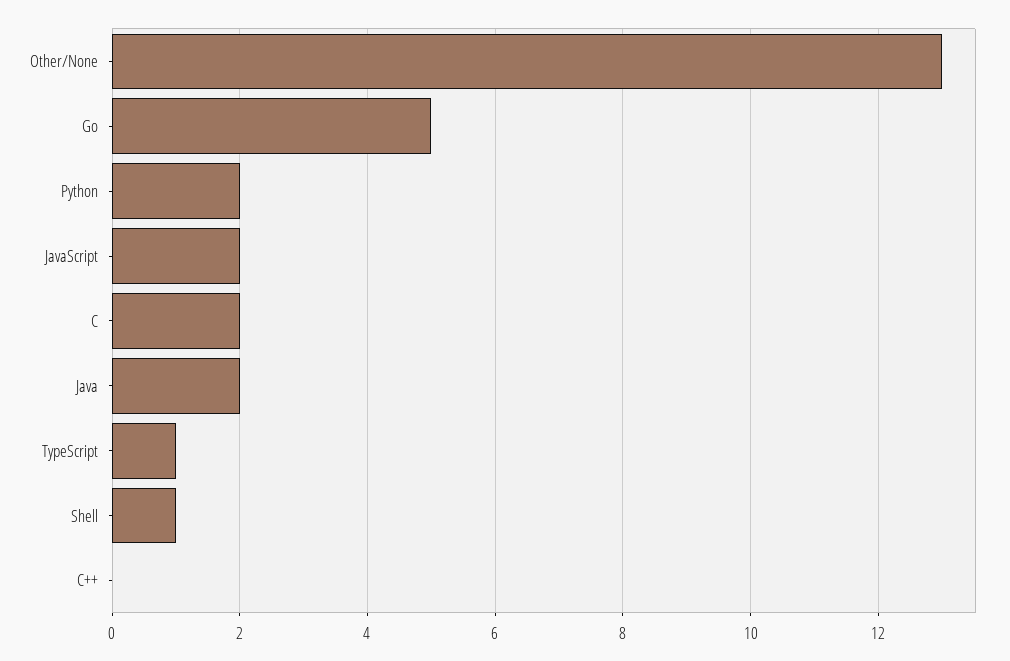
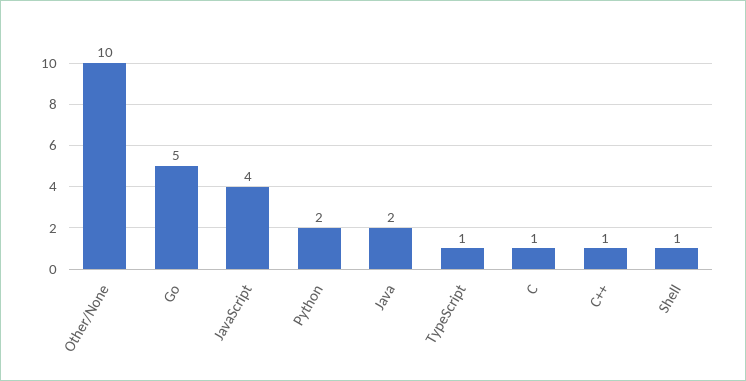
  {
-   "Other/None": 13,
+   "Other/None": 10,
    "Go": 5,
    "Python": 2,
-   "JavaScript": 2,
+   "JavaScript": 4,
-   "C": 2,
+   "C": 1,
    "Java": 2,
    "TypeScript": 1,
    "Shell": 1,
-   "C++": 0
+   "C++": 1
  }

